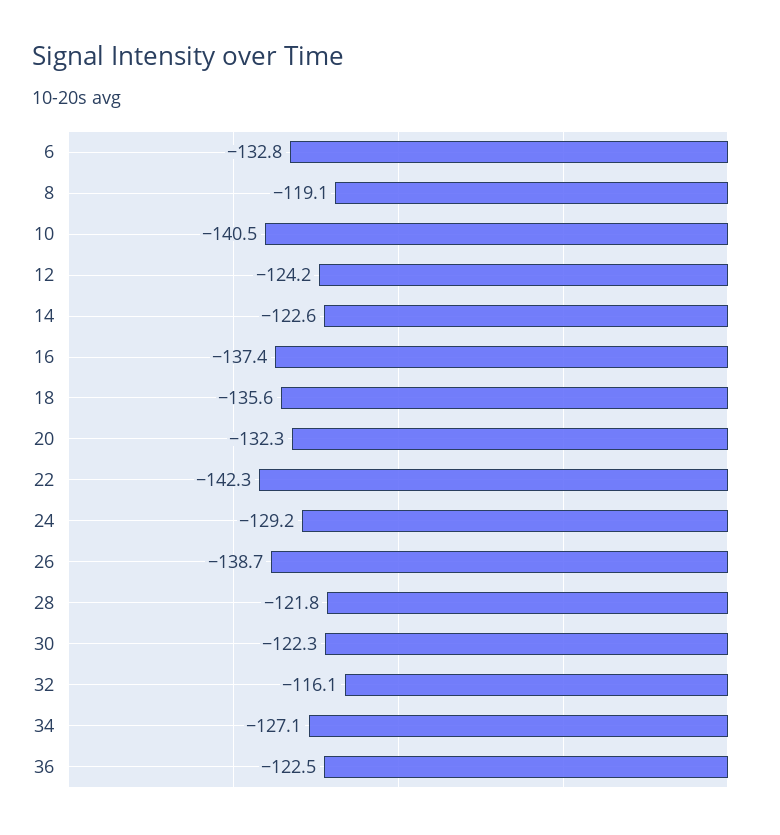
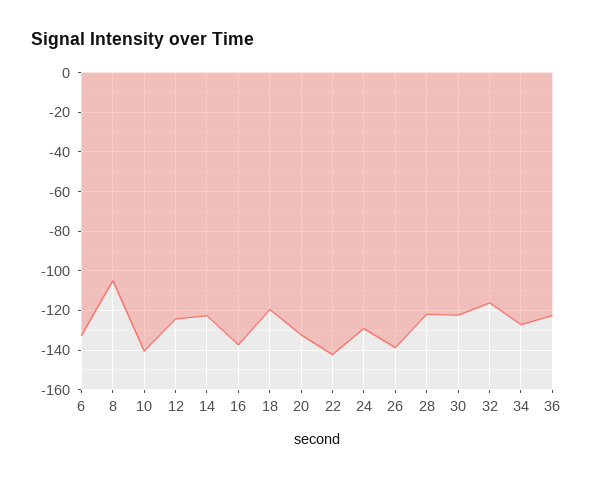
  {
    "6": -132.8,
-   "8": -119.1,
+   "8": -105,
    "10": -140.5,
    "12": -124.2,
    "14": -122.6,
    "16": -137.4,
-   "18": -135.6,
+   "18": -120,
    "20": -132.3,
    "22": -142.3,
    "24": -129.2,
    "26": -138.7,
    "28": -121.8,
    "30": -122.3,
    "32": -116.1,
    "34": -127.1,
    "36": -122.5
  }

